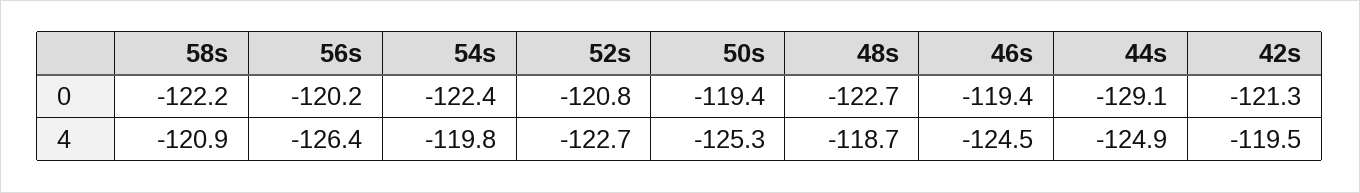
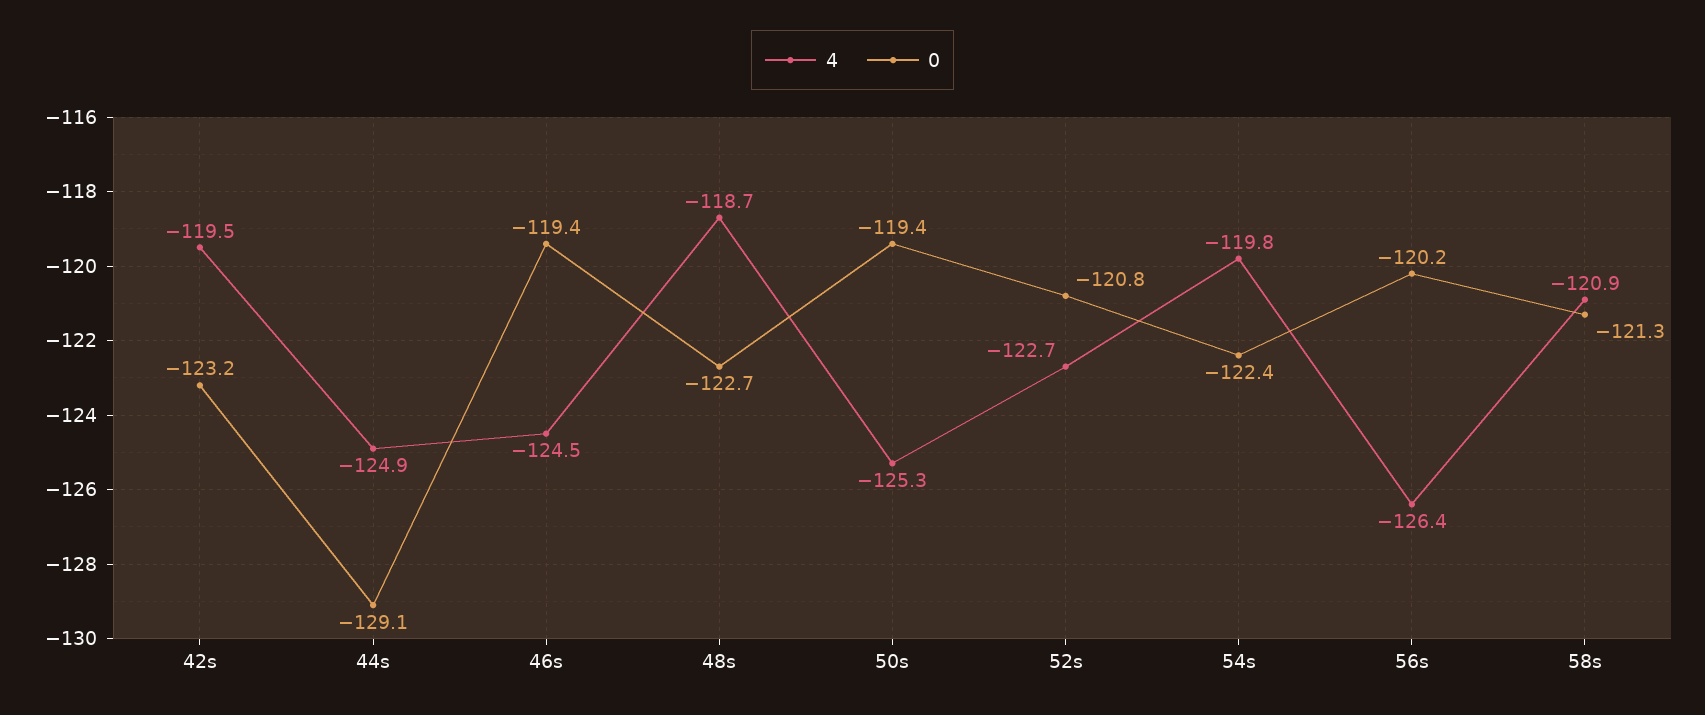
  {
    "0": {
-     "58s": -122.2,
+     "58s": -121.3,
      "56s": -120.2,
      "54s": -122.4,
      "52s": -120.8,
      "50s": -119.4,
      "48s": -122.7,
      "46s": -119.4,
      "44s": -129.1,
-     "42s": -121.3
+     "42s": -123.2
    },
    "4": {
      "58s": -120.9,
      "56s": -126.4,
      "54s": -119.8,
      "52s": -122.7,
      "50s": -125.3,
      "48s": -118.7,
      "46s": -124.5,
      "44s": -124.9,
      "42s": -119.5
    }
  }

